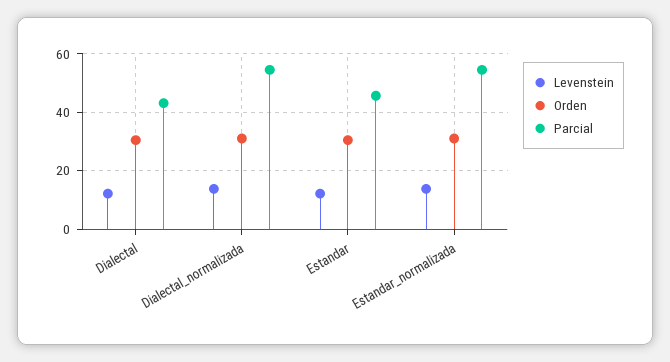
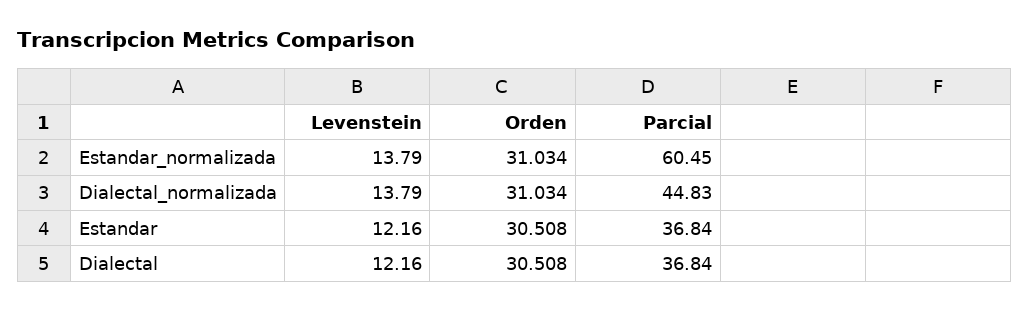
  {
    "Levenstein": {
      "Dialectal": 12.16,
      "Dialectal_normalizada": 13.79,
      "Estandar": 12.16,
      "Estandar_normalizada": 13.79
    },
    "Orden": {
      "Dialectal": 30.508,
      "Dialectal_normalizada": 31.034,
      "Estandar": 30.508,
      "Estandar_normalizada": 31.034
    },
    "Parcial": {
-     "Dialectal": 42.5,
+     "Dialectal": 36.84,
-     "Dialectal_normalizada": 55,
+     "Dialectal_normalizada": 44.83,
-     "Estandar": 45,
+     "Estandar": 36.84,
-     "Estandar_normalizada": 55
+     "Estandar_normalizada": 60.45
    }
  }

